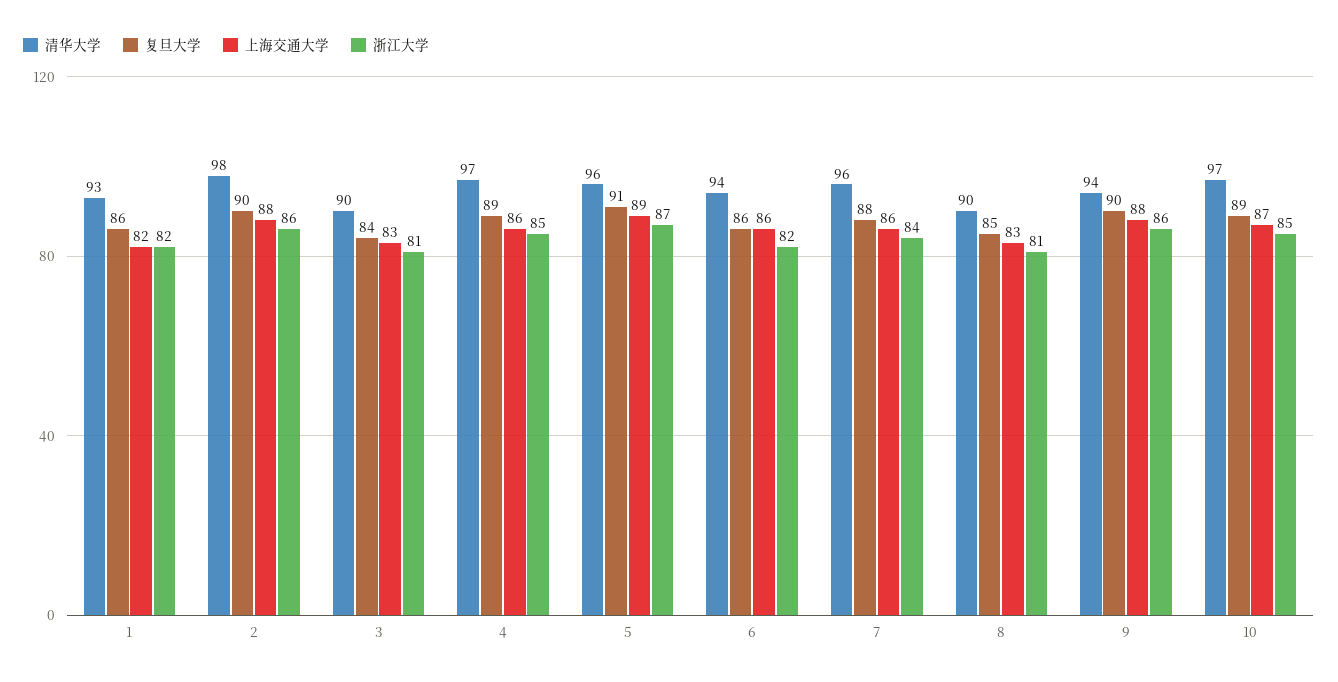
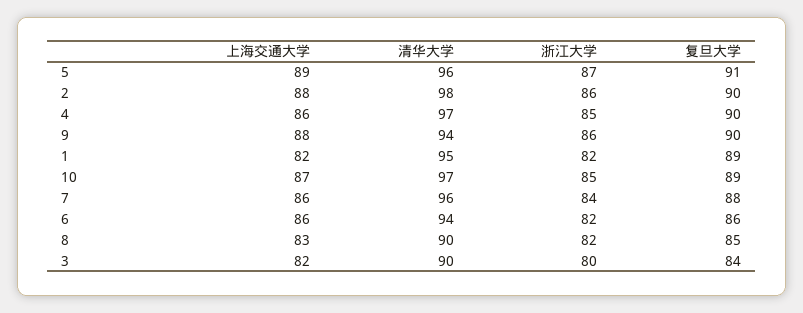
  {
    "清华大学": {
-     "1": 93,
+     "1": 95,
      "2": 98,
      "3": 90,
      "4": 97,
      "5": 96,
      "6": 94,
      "7": 96,
      "8": 90,
      "9": 94,
      "10": 97
    },
    "复旦大学": {
-     "1": 86,
+     "1": 89,
      "2": 90,
      "3": 84,
-     "4": 89,
+     "4": 90,
      "5": 91,
      "6": 86,
      "7": 88,
      "8": 85,
      "9": 90,
      "10": 89
    },
    "上海交通大学": {
      "1": 82,
      "2": 88,
-     "3": 83,
+     "3": 82,
      "4": 86,
      "5": 89,
      "6": 86,
      "7": 86,
      "8": 83,
      "9": 88,
      "10": 87
    },
    "浙江大学": {
      "1": 82,
      "2": 86,
-     "3": 81,
+     "3": 80,
      "4": 85,
      "5": 87,
      "6": 82,
      "7": 84,
-     "8": 81,
+     "8": 82,
      "9": 86,
      "10": 85
    }
  }

